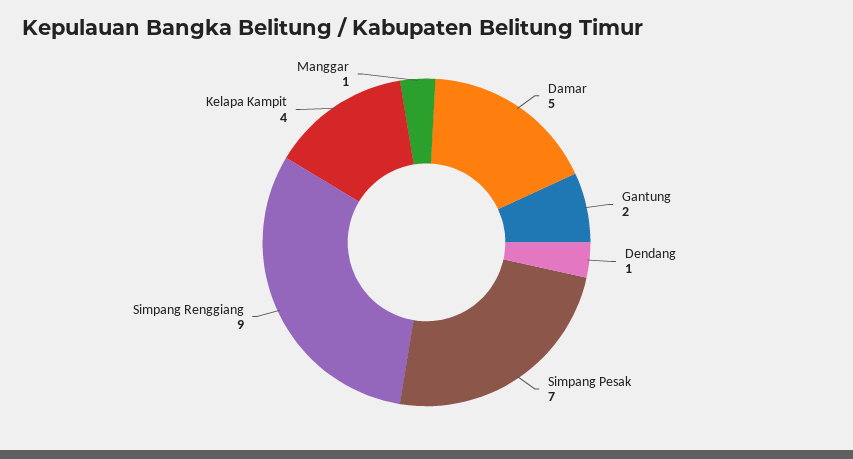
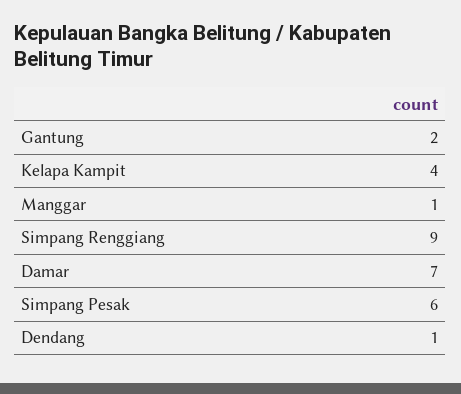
  {
-   "Damar": 5,
+   "Damar": 7,
    "Gantung": 2,
    "Dendang": 1,
-   "Simpang Pesak": 7,
+   "Simpang Pesak": 6,
    "Simpang Renggiang": 9,
    "Kelapa Kampit": 4,
    "Manggar": 1
  }

